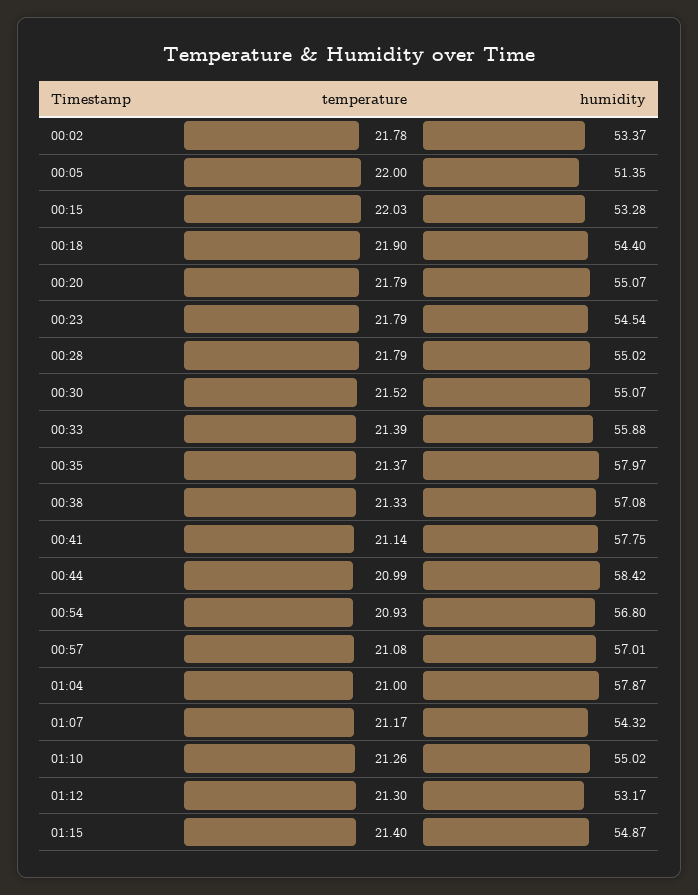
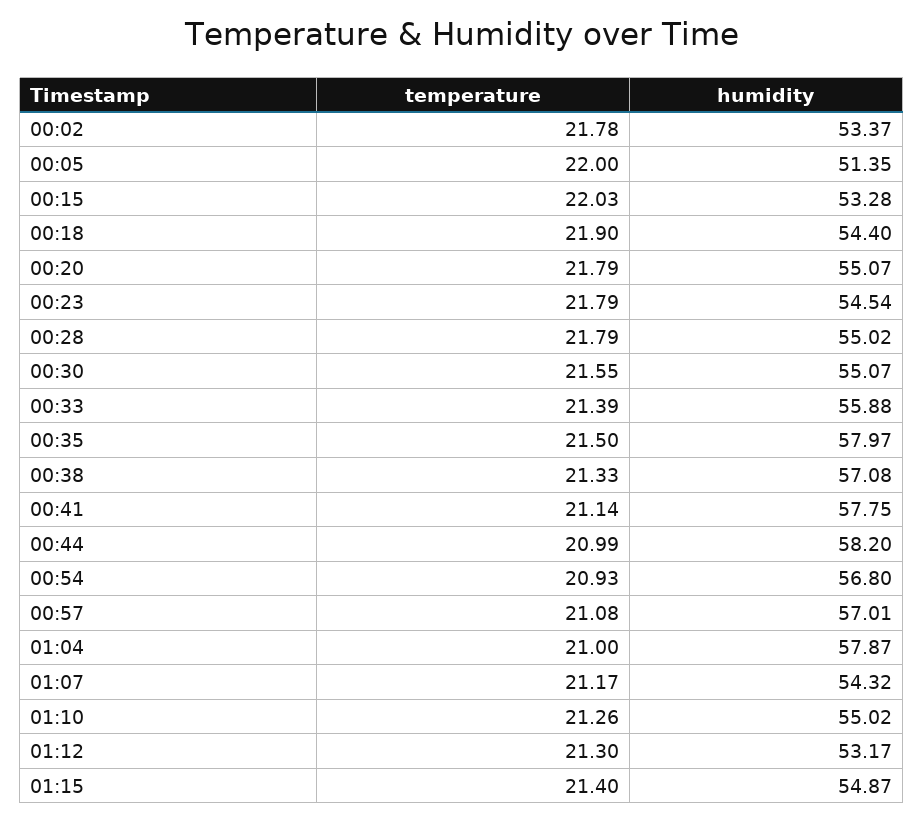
  {
    "temperature": {
      "00:02": 21.78,
      "00:05": 22,
      "00:15": 22.03,
      "00:18": 21.9,
      "00:20": 21.79,
      "00:23": 21.79,
      "00:28": 21.79,
-     "00:30": 21.52,
+     "00:30": 21.55,
      "00:33": 21.39,
-     "00:35": 21.37,
+     "00:35": 21.5,
      "00:38": 21.33,
      "00:41": 21.14,
      "00:44": 20.99,
      "00:54": 20.93,
      "00:57": 21.08,
      "01:04": 21,
      "01:07": 21.17,
      "01:10": 21.26,
      "01:12": 21.3,
      "01:15": 21.4
    },
    "humidity": {
      "00:02": 53.37,
      "00:05": 51.35,
      "00:15": 53.28,
      "00:18": 54.4,
      "00:20": 55.07,
      "00:23": 54.54,
      "00:28": 55.02,
      "00:30": 55.07,
      "00:33": 55.88,
      "00:35": 57.97,
      "00:38": 57.08,
      "00:41": 57.75,
-     "00:44": 58.42,
+     "00:44": 58.2,
      "00:54": 56.8,
      "00:57": 57.01,
      "01:04": 57.87,
      "01:07": 54.32,
      "01:10": 55.02,
      "01:12": 53.17,
      "01:15": 54.87
    }
  }

